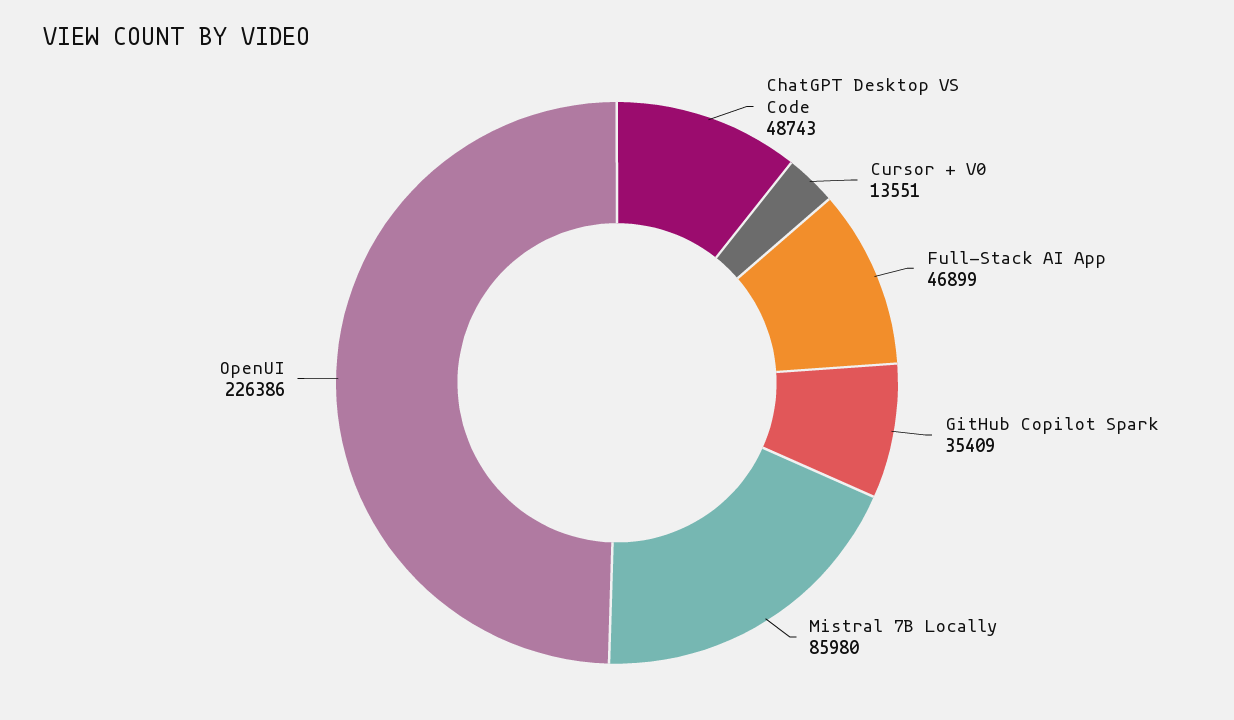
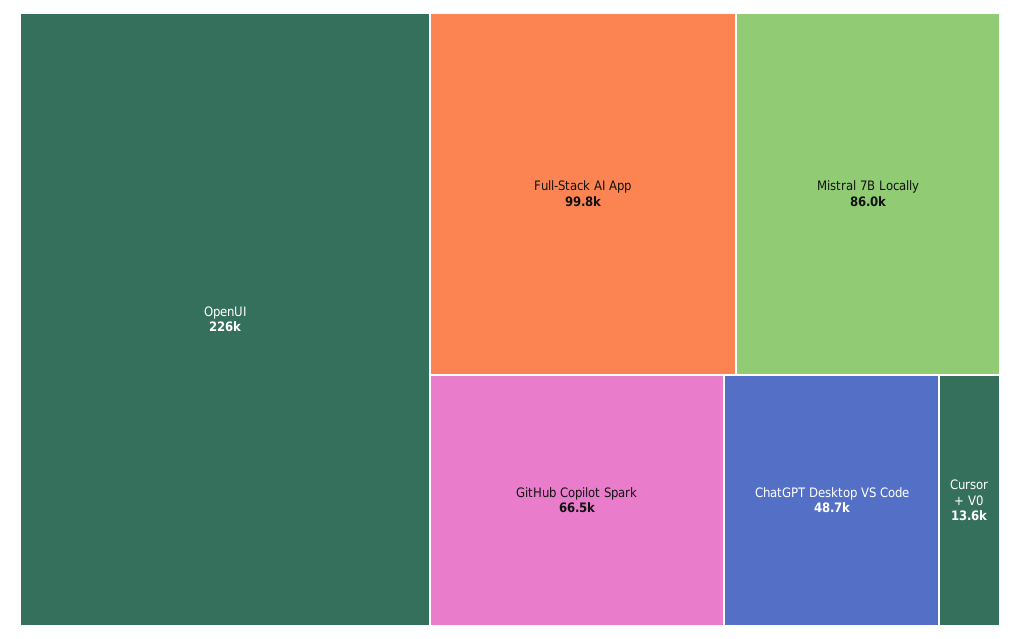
  {
    "ChatGPT Desktop VS Code": 48743,
    "Cursor + V0": 13551,
-   "Full-Stack AI App": 46899,
+   "Full-Stack AI App": 99800,
-   "GitHub Copilot Spark": 35409,
+   "GitHub Copilot Spark": 66500,
    "Mistral 7B Locally": 85980,
    "OpenUI": 226386
  }

